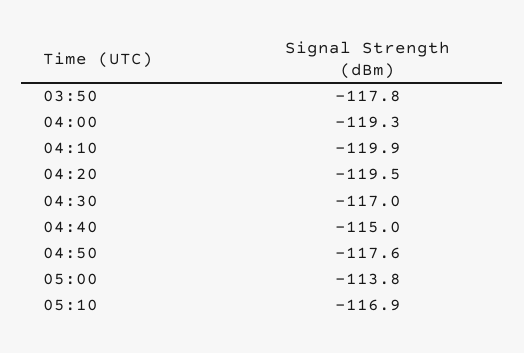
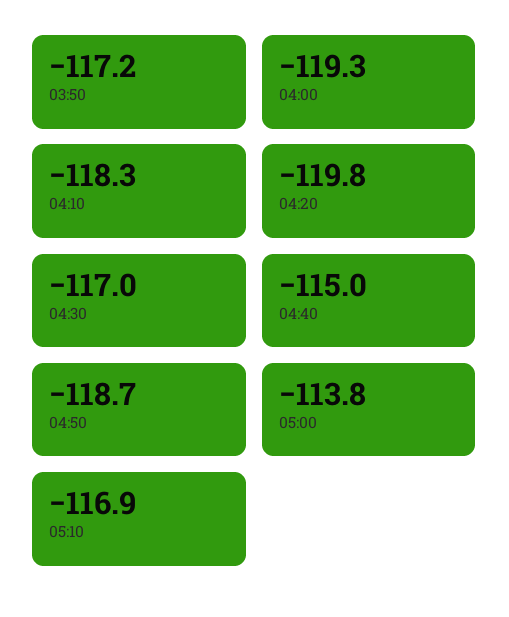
  {
-   "03:50": -117.8,
+   "03:50": -117.2,
    "04:00": -119.3,
-   "04:10": -119.9,
+   "04:10": -118.3,
-   "04:20": -119.5,
+   "04:20": -119.8,
    "04:30": -117,
    "04:40": -115,
-   "04:50": -117.6,
+   "04:50": -118.7,
    "05:00": -113.8,
    "05:10": -116.9
  }

